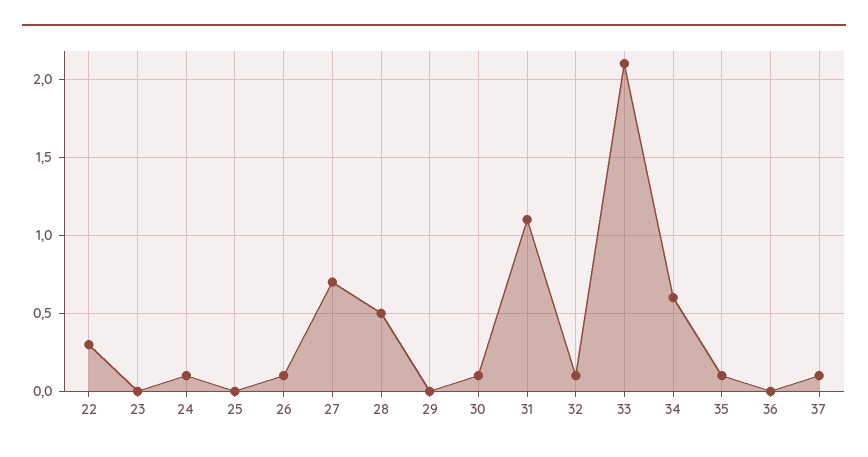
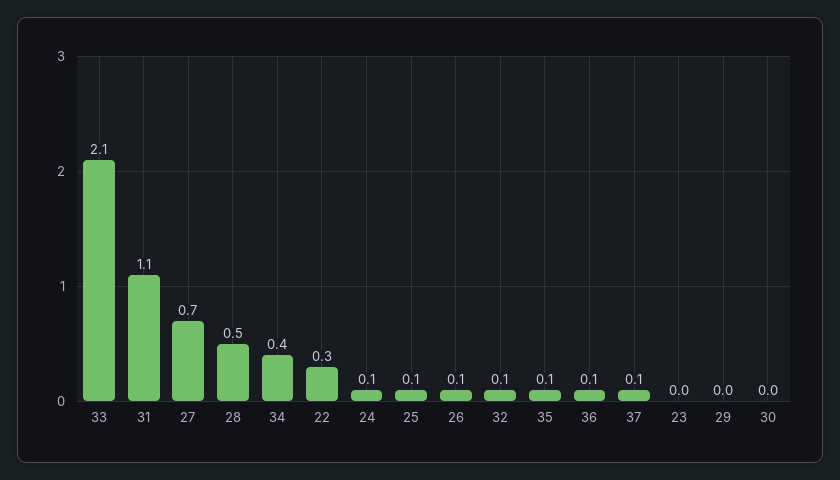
  {
    "22": 0.3,
    "23": 0,
    "24": 0.1,
-   "25": 0,
+   "25": 0.1,
    "26": 0.1,
    "27": 0.7,
    "28": 0.5,
    "29": 0,
-   "30": 0.1,
+   "30": 0,
    "31": 1.1,
    "32": 0.1,
    "33": 2.1,
-   "34": 0.6,
+   "34": 0.4,
    "35": 0.1,
-   "36": 0,
+   "36": 0.1,
    "37": 0.1
  }

